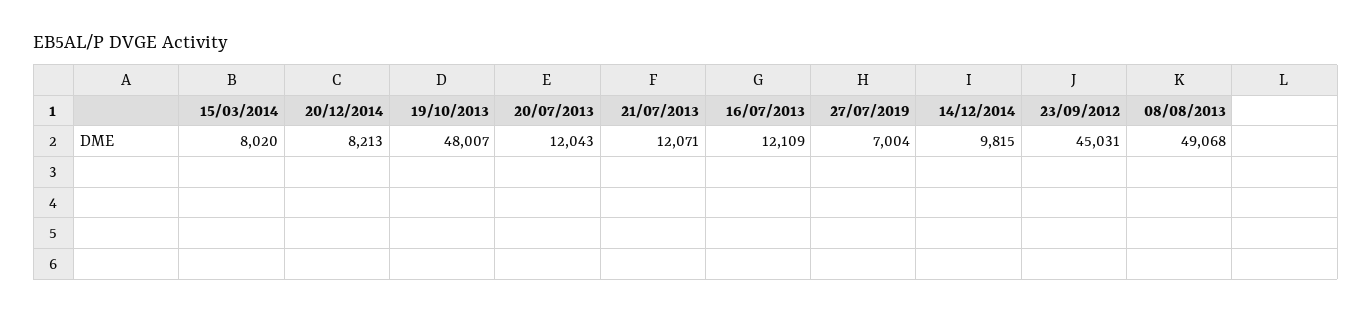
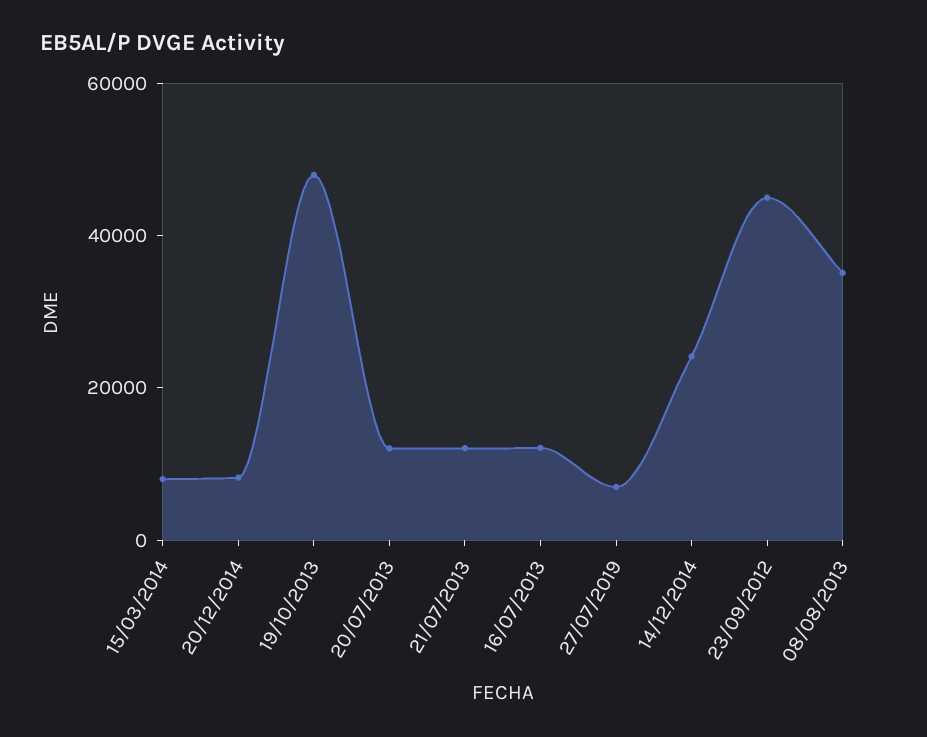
  {
    "15/03/2014": 8020,
    "20/12/2014": 8213,
    "19/10/2013": 48007,
    "20/07/2013": 12043,
    "21/07/2013": 12071,
    "16/07/2013": 12109,
    "27/07/2019": 7004,
-   "14/12/2014": 9815,
+   "14/12/2014": 25000,
    "23/09/2012": 45031,
-   "08/08/2013": 49068
+   "08/08/2013": 35000
  }

